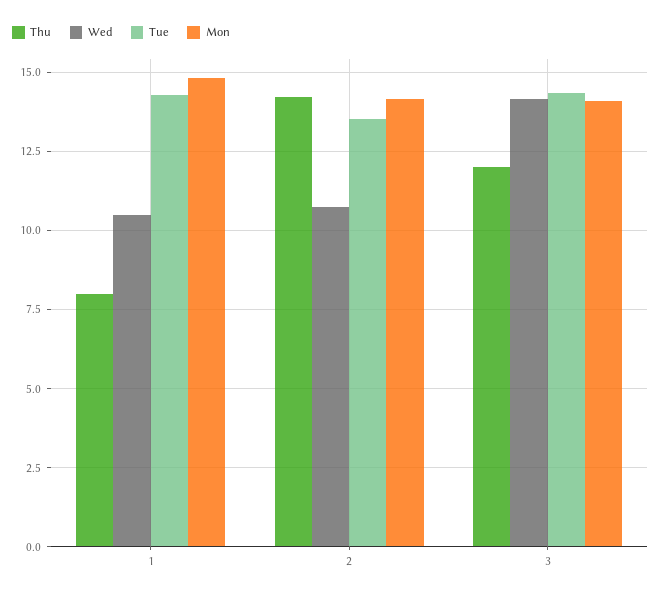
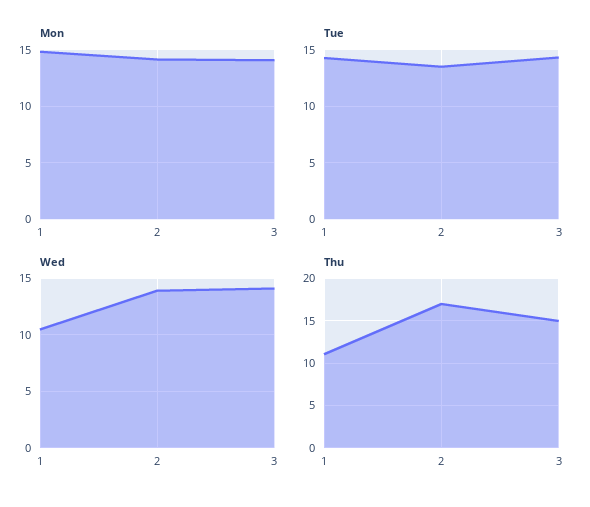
  {
    "Thu": {
-     "1": 8,
+     "1": 11,
-     "2": 14.25,
+     "2": 17,
-     "3": 12
+     "3": 15
    },
    "Wed": {
      "1": 10.5,
-     "2": 10.75,
+     "2": 14,
      "3": 14.25
    },
    "Tue": {
      "1": 14.25,
      "2": 13.5,
      "3": 14.25
    },
    "Mon": {
      "1": 14.75,
      "2": 14.25,
      "3": 14
    }
  }

